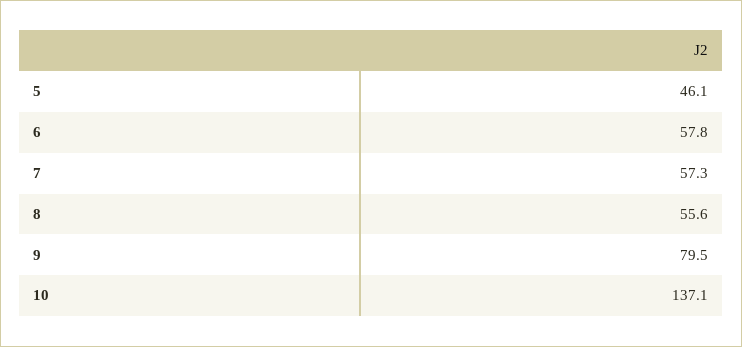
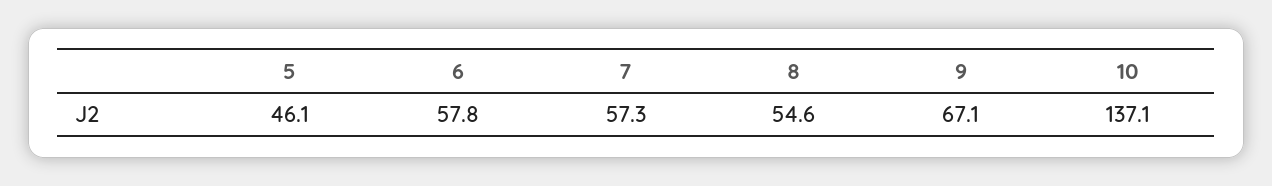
  {
    "5": 46.1,
    "6": 57.8,
    "7": 57.3,
-   "8": 55.6,
+   "8": 54.6,
-   "9": 79.5,
+   "9": 67.1,
    "10": 137.1
  }

